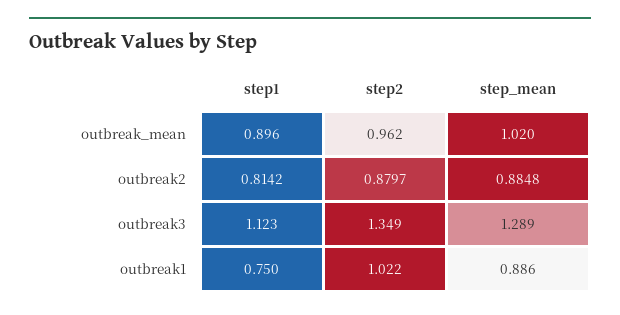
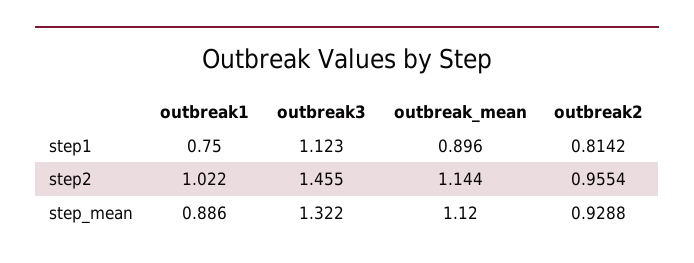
  {
    "step1": {
      "outbreak_mean": 0.896,
      "outbreak2": 0.8142,
      "outbreak3": 1.123,
      "outbreak1": 0.75
    },
    "step2": {
-     "outbreak_mean": 0.962,
+     "outbreak_mean": 1.144,
-     "outbreak2": 0.8797,
+     "outbreak2": 0.9554,
-     "outbreak3": 1.349,
+     "outbreak3": 1.455,
      "outbreak1": 1.022
    },
    "step_mean": {
-     "outbreak_mean": 1.02,
+     "outbreak_mean": 1.12,
-     "outbreak2": 0.8848,
+     "outbreak2": 0.9288,
-     "outbreak3": 1.289,
+     "outbreak3": 1.322,
      "outbreak1": 0.886
    }
  }

